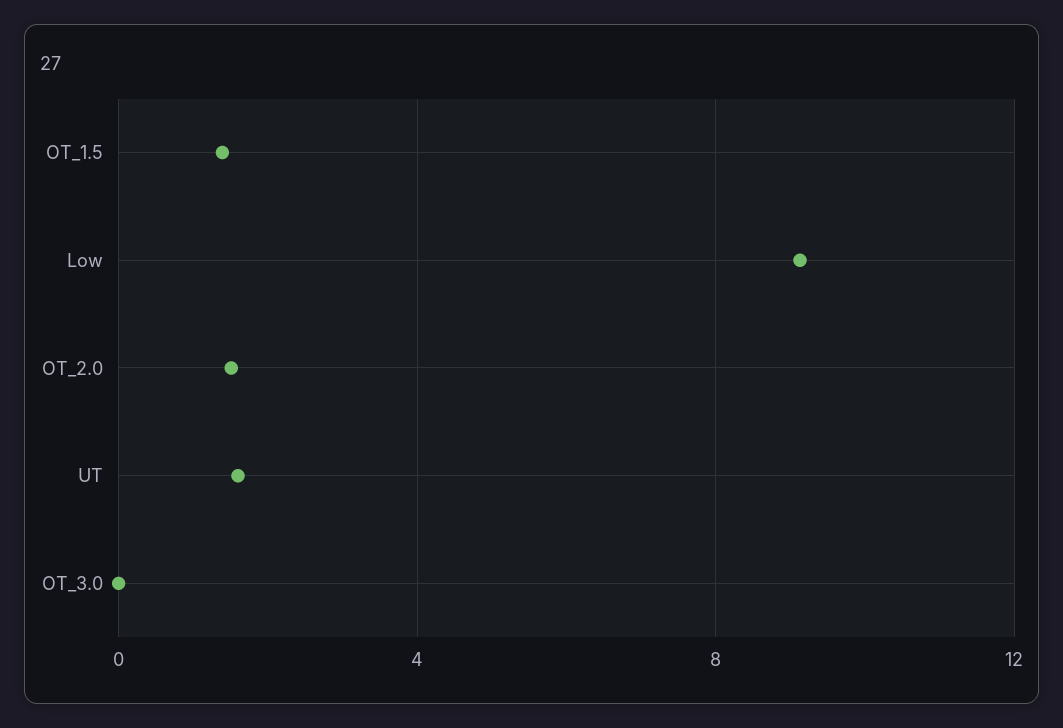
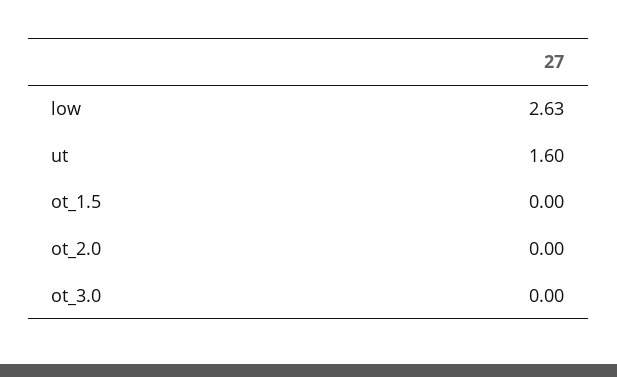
  {
-   "OT_1.5": 1.5,
+   "OT_1.5": 0,
-   "Low": 9,
+   "Low": 2.63,
-   "OT_2.0": 1.5,
+   "OT_2.0": 0,
    "UT": 1.6,
    "OT_3.0": 0
  }

